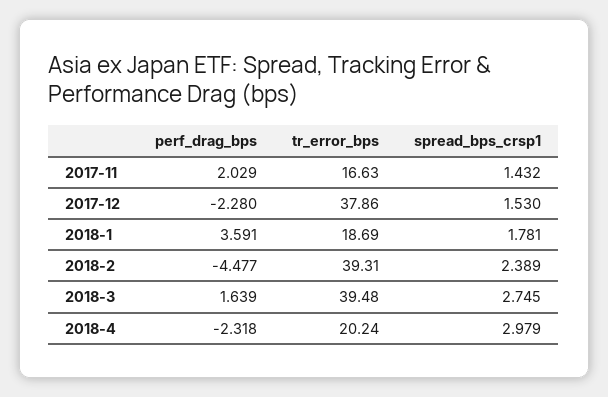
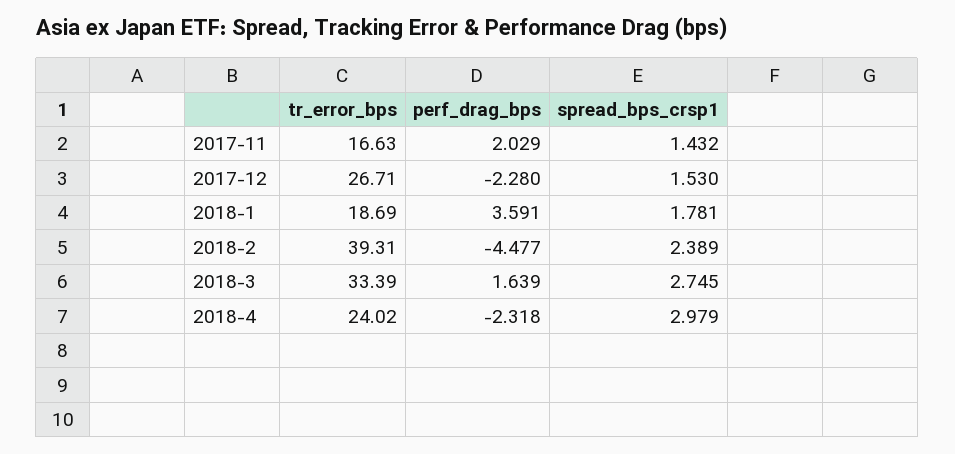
  {
    "perf_drag_bps": {
      "2017-11": 2.029,
      "2017-12": -2.28,
      "2018-1": 3.591,
      "2018-2": -4.477,
      "2018-3": 1.639,
      "2018-4": -2.318
    },
    "tr_error_bps": {
      "2017-11": 16.63,
-     "2017-12": 37.86,
+     "2017-12": 26.71,
      "2018-1": 18.69,
      "2018-2": 39.31,
-     "2018-3": 39.48,
+     "2018-3": 33.39,
-     "2018-4": 20.24
+     "2018-4": 24.02
    },
    "spread_bps_crsp1": {
      "2017-11": 1.432,
      "2017-12": 1.53,
      "2018-1": 1.781,
      "2018-2": 2.389,
      "2018-3": 2.745,
      "2018-4": 2.979
    }
  }

